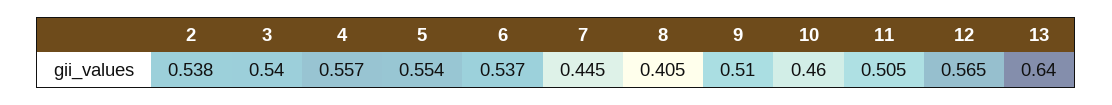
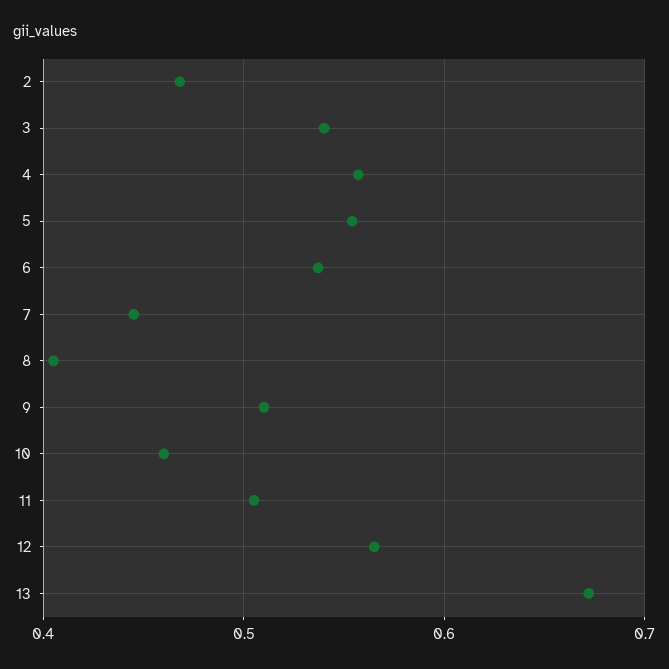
  {
-   "2": 0.538,
+   "2": 0.47,
    "3": 0.54,
    "4": 0.557,
    "5": 0.554,
    "6": 0.537,
    "7": 0.445,
    "8": 0.405,
    "9": 0.51,
    "10": 0.46,
    "11": 0.505,
    "12": 0.565,
-   "13": 0.64
+   "13": 0.67
  }

